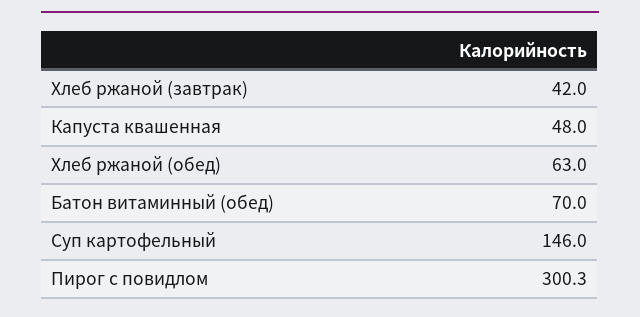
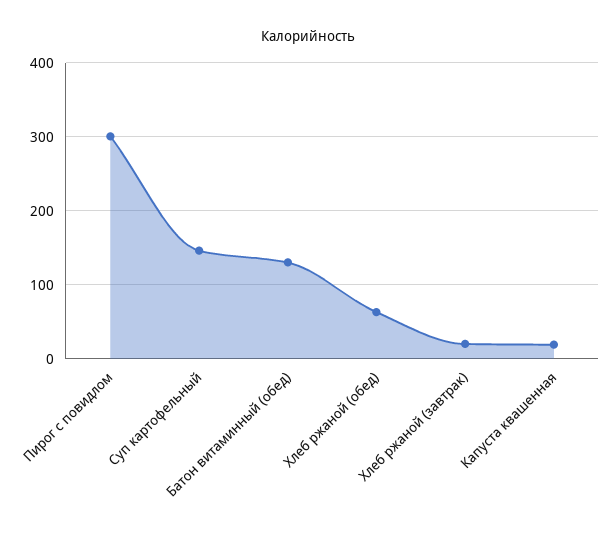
  {
-   "Хлеб ржаной (завтрак)": 42,
+   "Хлеб ржаной (завтрак)": 20,
-   "Капуста квашенная": 48,
+   "Капуста квашенная": 20,
    "Хлеб ржаной (обед)": 63,
-   "Батон витаминный (обед)": 70,
+   "Батон витаминный (обед)": 130,
    "Суп картофельный": 146,
    "Пирог с повидлом": 300.3
  }

